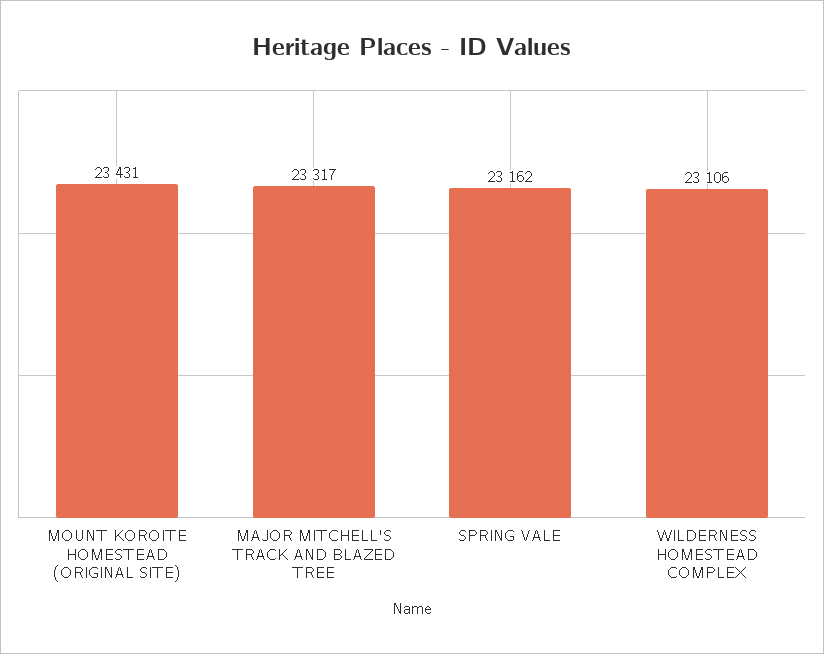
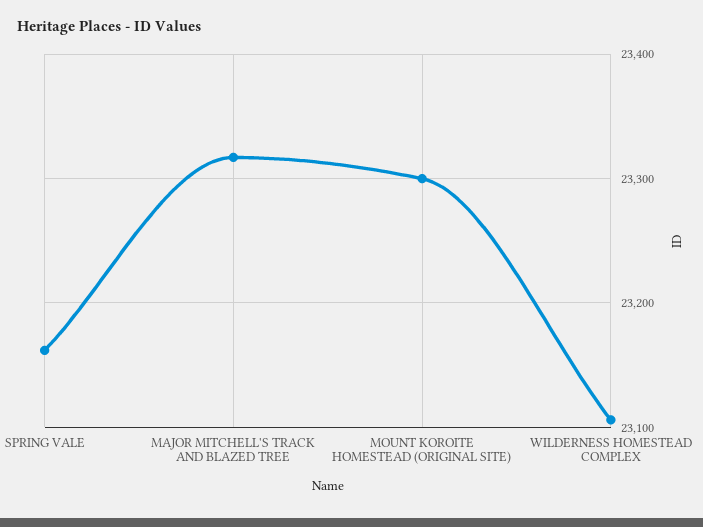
  {
-   "MOUNT KOROITE HOMESTEAD (ORIGINAL SITE)": 23431,
+   "MOUNT KOROITE HOMESTEAD (ORIGINAL SITE)": 23300,
    "MAJOR MITCHELL'S TRACK AND BLAZED TREE": 23317,
    "SPRING VALE": 23162,
    "WILDERNESS HOMESTEAD COMPLEX": 23106
  }

